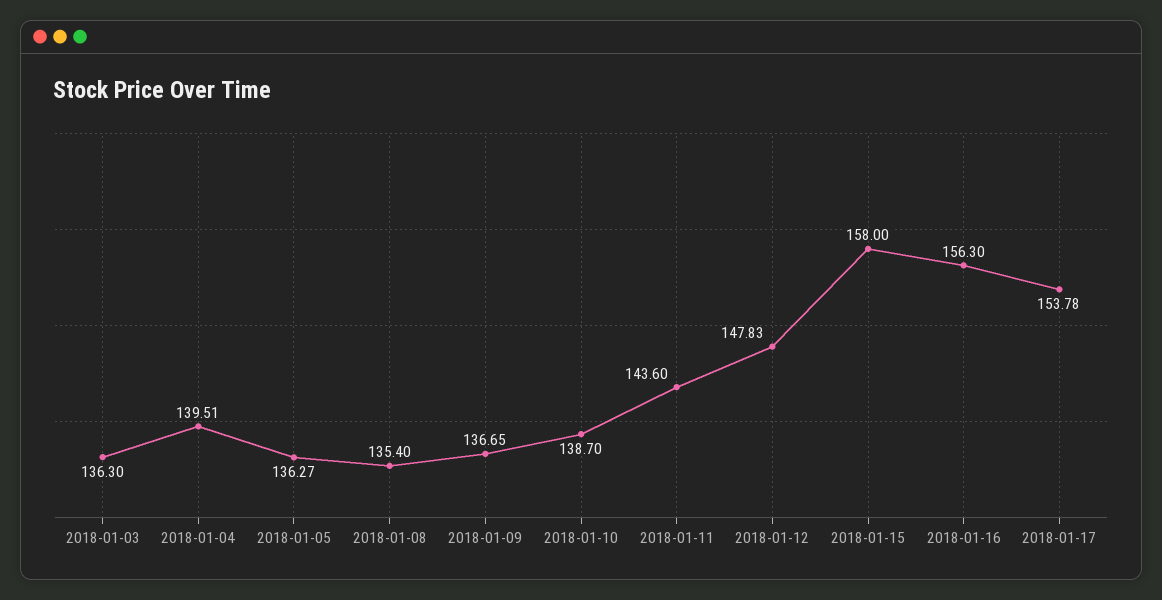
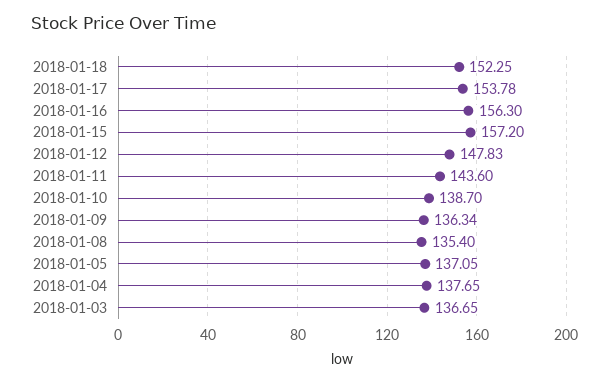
  {
-   "2018-01-03": 136.3,
+   "2018-01-03": 136.65,
-   "2018-01-04": 139.51,
+   "2018-01-04": 137.65,
-   "2018-01-05": 136.27,
+   "2018-01-05": 137.05,
    "2018-01-08": 135.4,
-   "2018-01-09": 136.65,
+   "2018-01-09": 136.34,
    "2018-01-10": 138.7,
    "2018-01-11": 143.6,
    "2018-01-12": 147.83,
-   "2018-01-15": 158,
+   "2018-01-15": 157.2,
    "2018-01-16": 156.3,
-   "2018-01-17": 153.78
+   "2018-01-17": 153.78,
+   "2018-01-18": 152.25
  }

